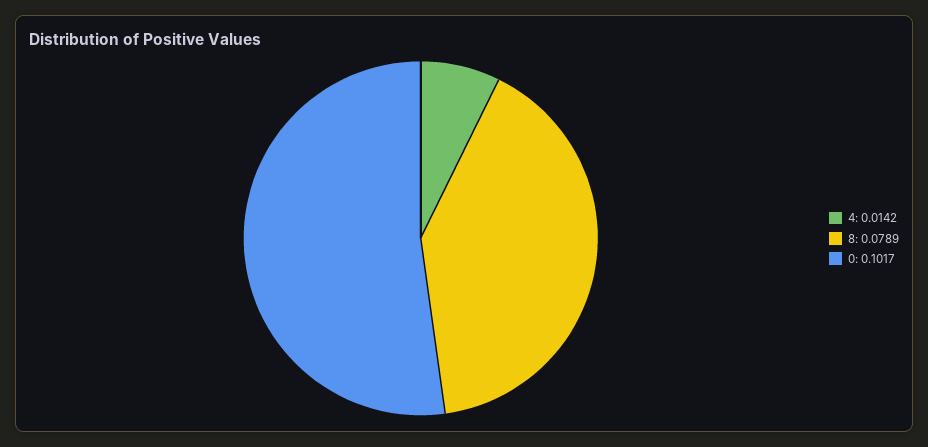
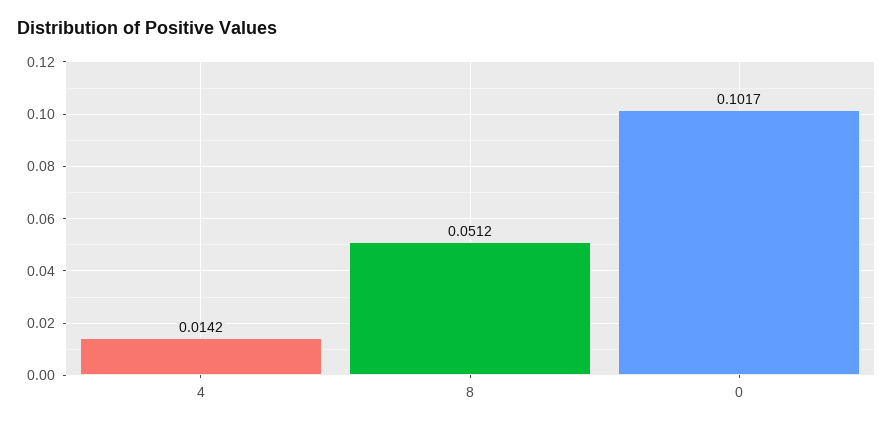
  {
    "4": 0.0142,
-   "8": 0.0789,
+   "8": 0.0512,
    "0": 0.1017
  }

